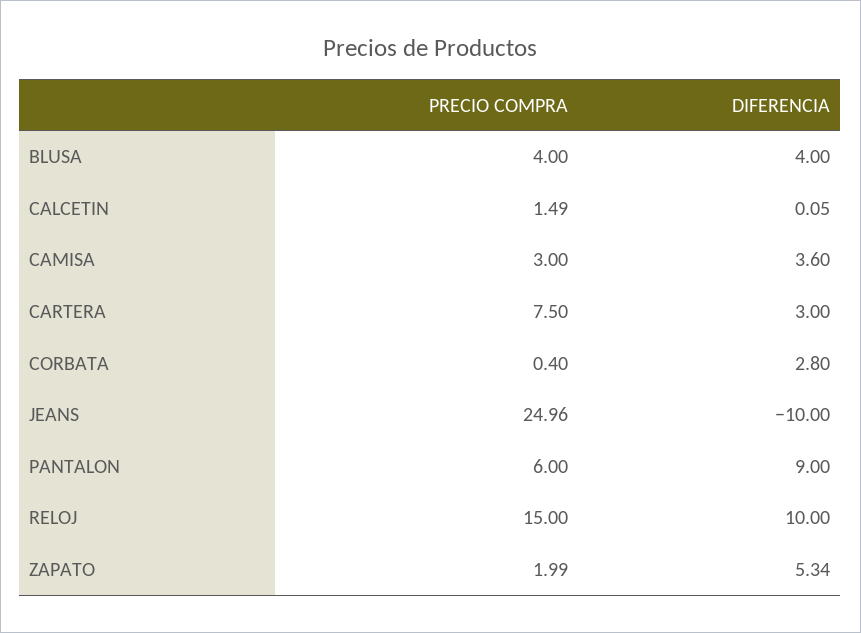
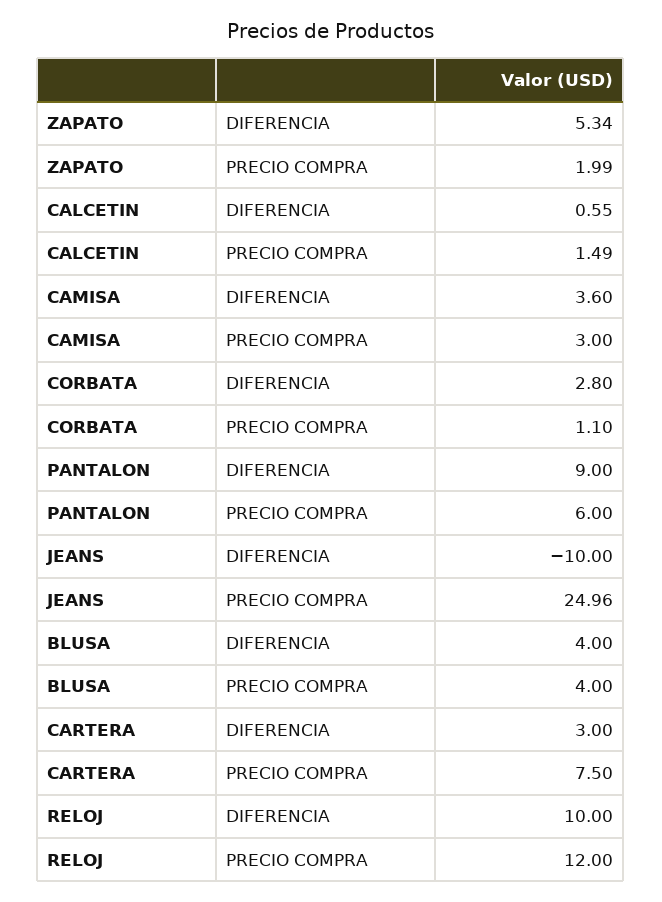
  {
    "PRECIO COMPRA": {
      "BLUSA": 4,
      "CALCETIN": 1.49,
      "CAMISA": 3,
      "CARTERA": 7.5,
-     "CORBATA": 0.4,
+     "CORBATA": 1.1,
      "JEANS": 24.96,
      "PANTALON": 6,
-     "RELOJ": 15,
+     "RELOJ": 12,
      "ZAPATO": 1.99
    },
    "DIFERENCIA": {
      "BLUSA": 4,
-     "CALCETIN": 0.05,
+     "CALCETIN": 0.55,
      "CAMISA": 3.6,
      "CARTERA": 3,
      "CORBATA": 2.8,
      "JEANS": -10,
      "PANTALON": 9,
      "RELOJ": 10,
      "ZAPATO": 5.34
    }
  }

